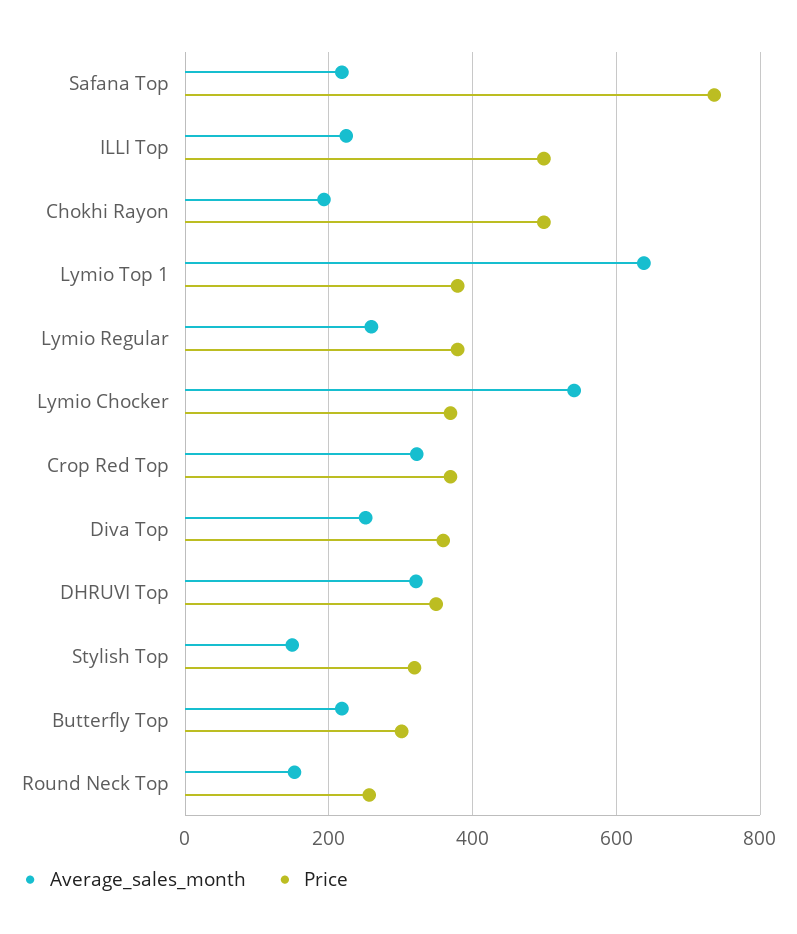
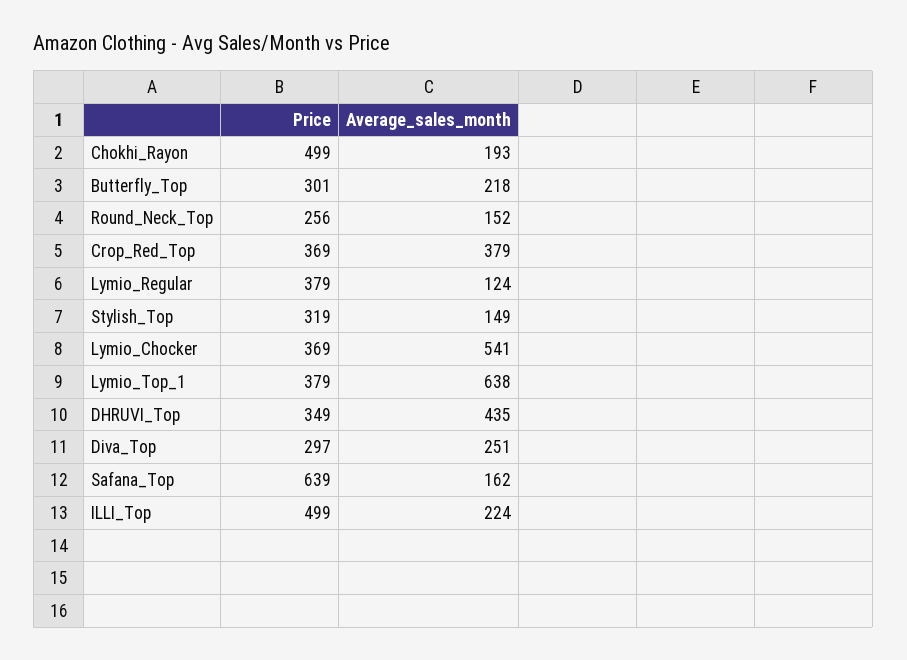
  {
    "Average_sales_month": {
-     "Safana Top": 220,
+     "Safana Top": 162,
      "ILLI Top": 224,
      "Chokhi Rayon": 193,
      "Lymio Top 1": 638,
-     "Lymio Regular": 260,
+     "Lymio Regular": 124,
      "Lymio Chocker": 541,
-     "Crop Red Top": 320,
+     "Crop Red Top": 379,
      "Diva Top": 251,
-     "DHRUVI Top": 320,
+     "DHRUVI Top": 435,
      "Stylish Top": 149,
      "Butterfly Top": 218,
      "Round Neck Top": 152
    },
    "Price": {
-     "Safana Top": 740,
+     "Safana Top": 639,
      "ILLI Top": 499,
      "Chokhi Rayon": 499,
      "Lymio Top 1": 379,
      "Lymio Regular": 379,
      "Lymio Chocker": 369,
      "Crop Red Top": 369,
-     "Diva Top": 360,
+     "Diva Top": 297,
      "DHRUVI Top": 349,
      "Stylish Top": 319,
      "Butterfly Top": 301,
      "Round Neck Top": 256
    }
  }

